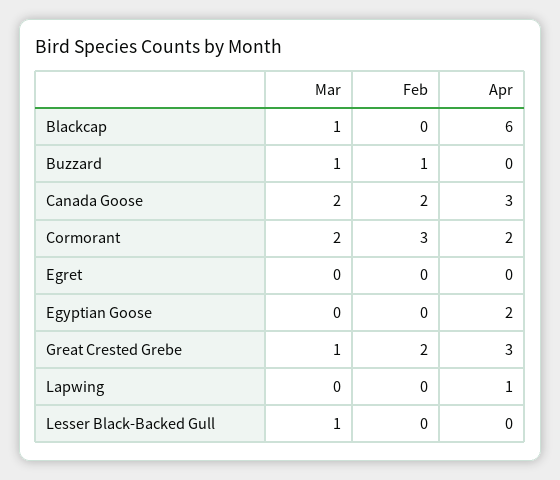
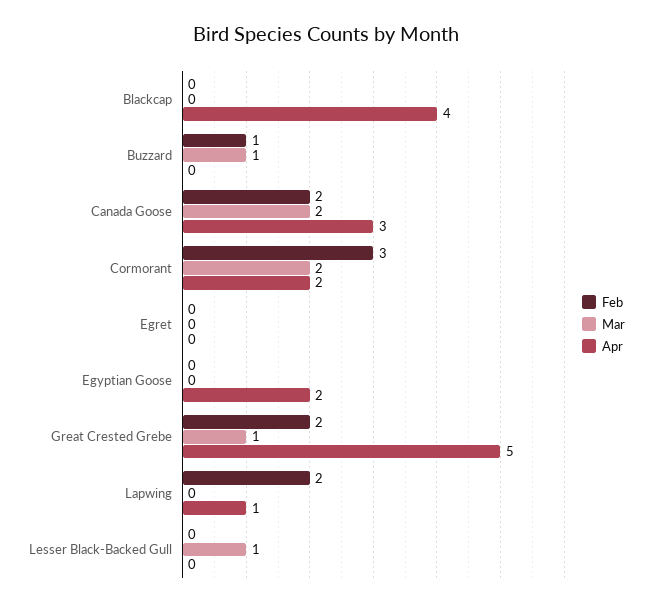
  {
    "Mar": {
-     "Blackcap": 1,
+     "Blackcap": 0,
      "Buzzard": 1,
      "Canada Goose": 2,
      "Cormorant": 2,
      "Egret": 0,
      "Egyptian Goose": 0,
      "Great Crested Grebe": 1,
      "Lapwing": 0,
      "Lesser Black-Backed Gull": 1
    },
    "Feb": {
      "Blackcap": 0,
      "Buzzard": 1,
      "Canada Goose": 2,
      "Cormorant": 3,
      "Egret": 0,
      "Egyptian Goose": 0,
      "Great Crested Grebe": 2,
-     "Lapwing": 0,
+     "Lapwing": 2,
      "Lesser Black-Backed Gull": 0
    },
    "Apr": {
-     "Blackcap": 6,
+     "Blackcap": 4,
      "Buzzard": 0,
      "Canada Goose": 3,
      "Cormorant": 2,
      "Egret": 0,
      "Egyptian Goose": 2,
-     "Great Crested Grebe": 3,
+     "Great Crested Grebe": 5,
      "Lapwing": 1,
      "Lesser Black-Backed Gull": 0
    }
  }

